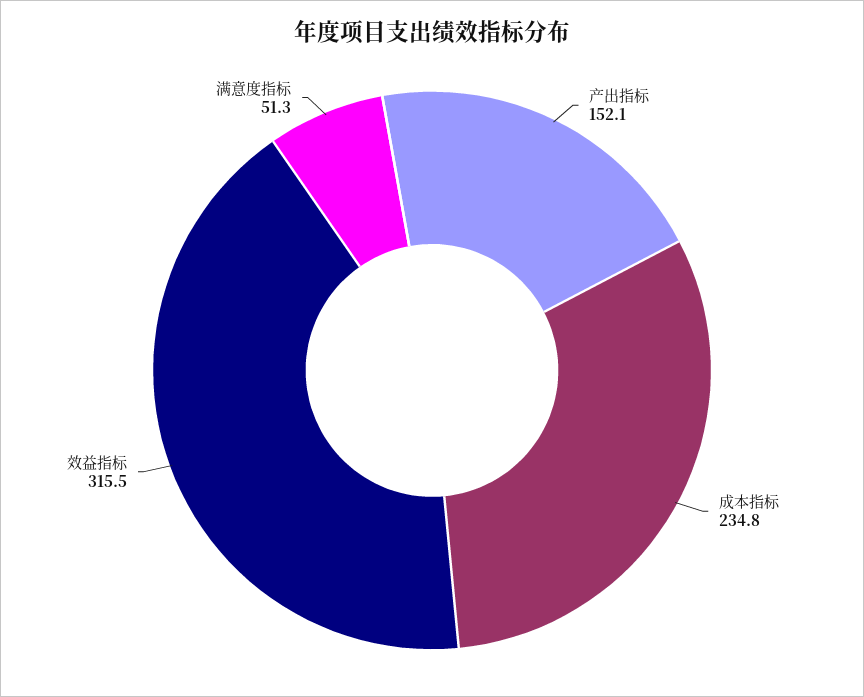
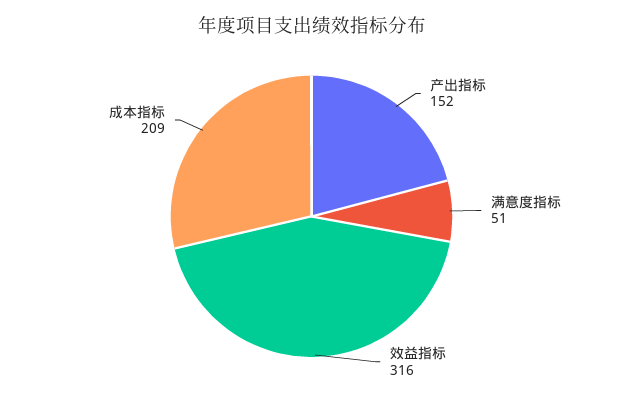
  {
    "产出指标": 152.1,
-   "成本指标": 234.8,
+   "成本指标": 209,
    "效益指标": 315.5,
    "满意度指标": 51.3
  }

